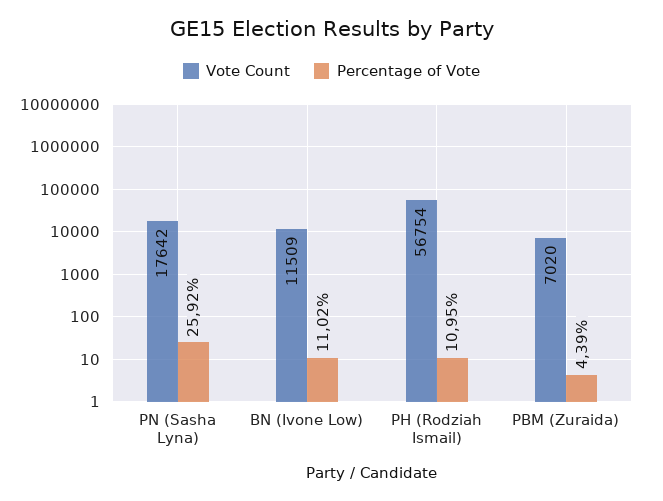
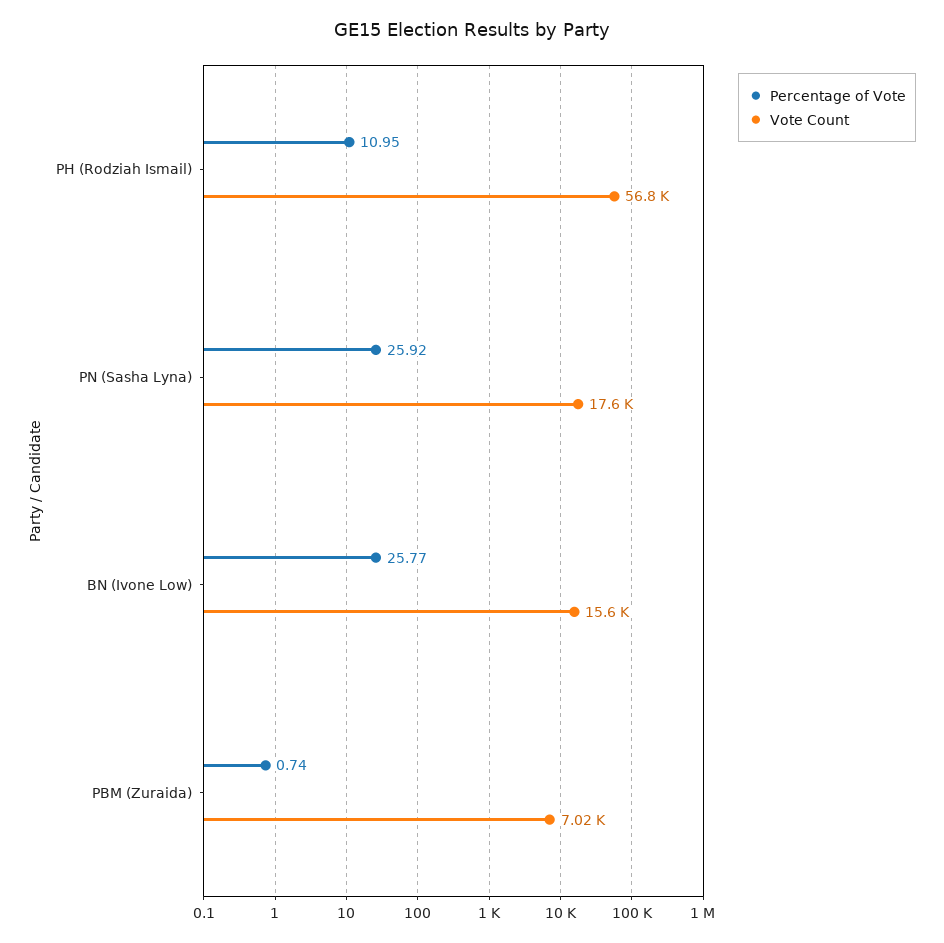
  {
    "Vote Count": {
      "PN (Sasha Lyna)": 17642,
-     "BN (Ivone Low)": 11509,
+     "BN (Ivone Low)": 15600,
      "PH (Rodziah Ismail)": 56754,
      "PBM (Zuraida)": 7020
    },
    "Percentage of Vote": {
      "PN (Sasha Lyna)": 25.92,
-     "BN (Ivone Low)": 11.02,
+     "BN (Ivone Low)": 25.77,
      "PH (Rodziah Ismail)": 10.95,
-     "PBM (Zuraida)": 4.39
+     "PBM (Zuraida)": 0.74
    }
  }

